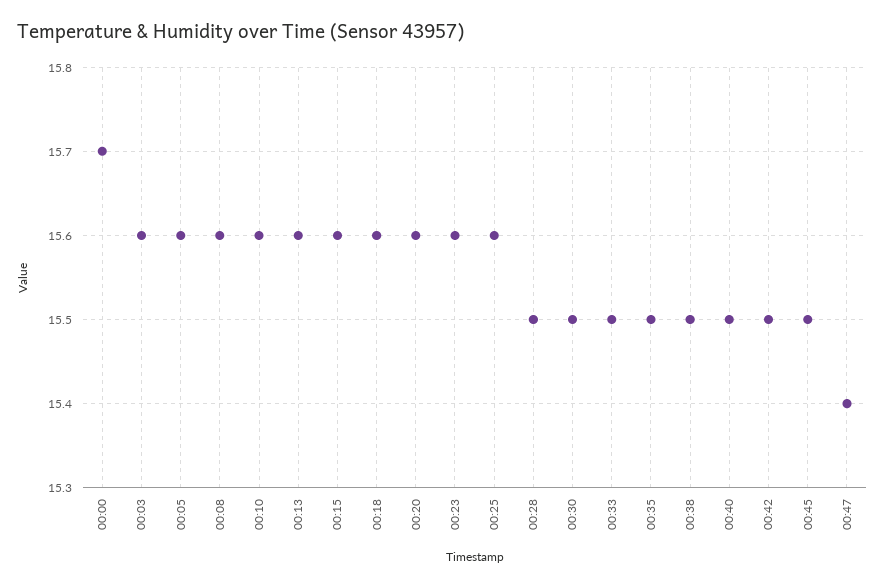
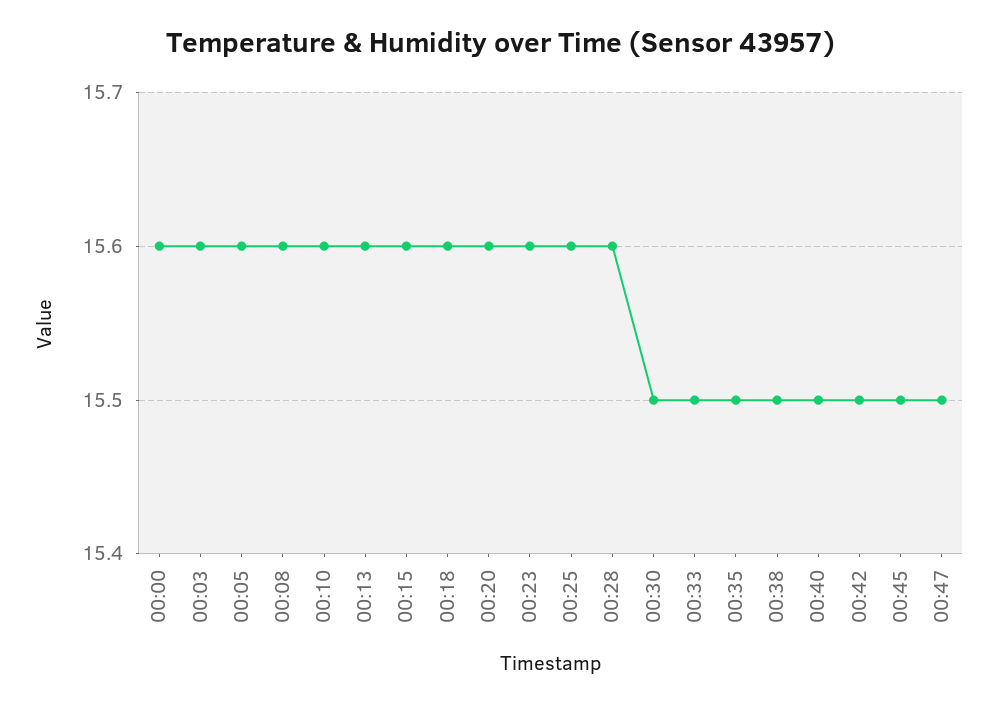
  {
-   "00:00": 15.7,
+   "00:00": 15.6,
    "00:03": 15.6,
    "00:05": 15.6,
    "00:08": 15.6,
    "00:10": 15.6,
    "00:13": 15.6,
    "00:15": 15.6,
    "00:18": 15.6,
    "00:20": 15.6,
    "00:23": 15.6,
    "00:25": 15.6,
-   "00:28": 15.5,
+   "00:28": 15.6,
    "00:30": 15.5,
    "00:33": 15.5,
    "00:35": 15.5,
    "00:38": 15.5,
    "00:40": 15.5,
    "00:42": 15.5,
    "00:45": 15.5,
-   "00:47": 15.4
+   "00:47": 15.5
  }

